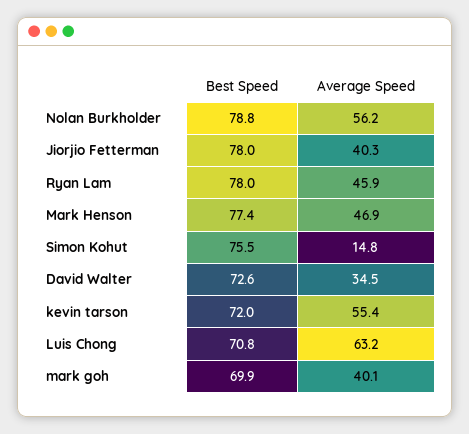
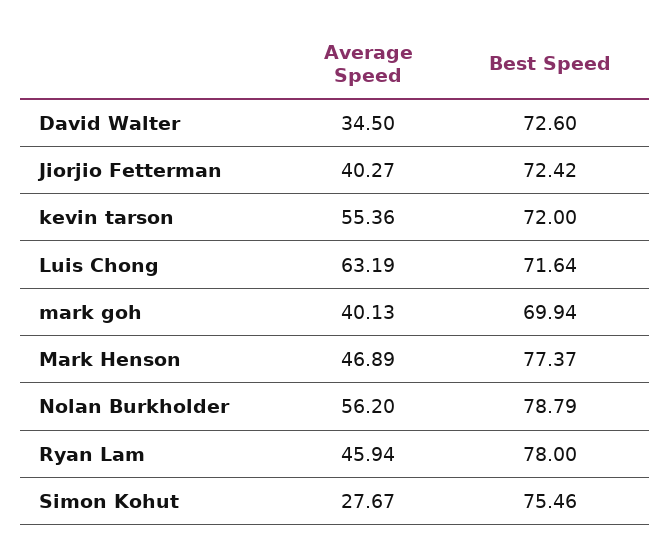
  {
    "Best Speed": {
      "Nolan Burkholder": 78.79,
-     "Jiorjio Fetterman": 78,
+     "Jiorjio Fetterman": 72.42,
      "Ryan Lam": 78,
      "Mark Henson": 77.37,
      "Simon Kohut": 75.46,
      "David Walter": 72.6,
      "kevin tarson": 72,
-     "Luis Chong": 70.8,
+     "Luis Chong": 71.64,
      "mark goh": 69.94
    },
    "Average Speed": {
      "Nolan Burkholder": 56.2,
      "Jiorjio Fetterman": 40.27,
      "Ryan Lam": 45.94,
      "Mark Henson": 46.89,
-     "Simon Kohut": 14.8,
+     "Simon Kohut": 27.67,
      "David Walter": 34.5,
      "kevin tarson": 55.36,
      "Luis Chong": 63.19,
      "mark goh": 40.13
    }
  }

